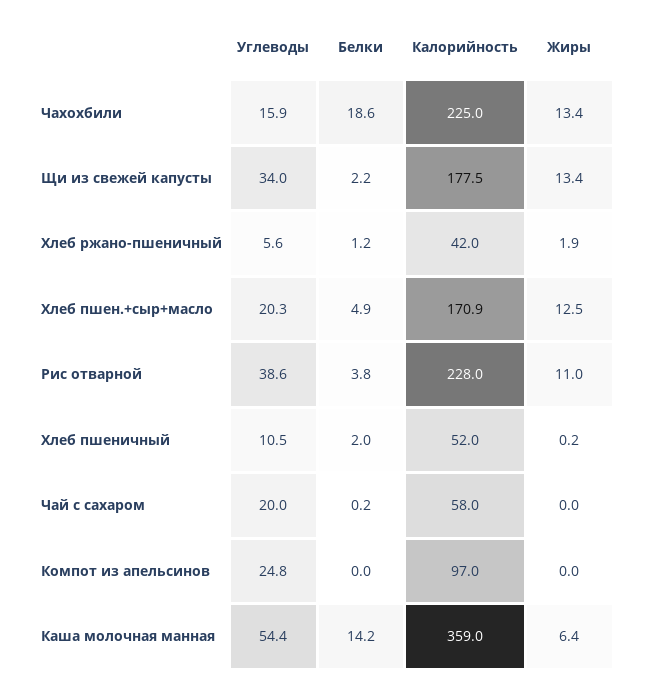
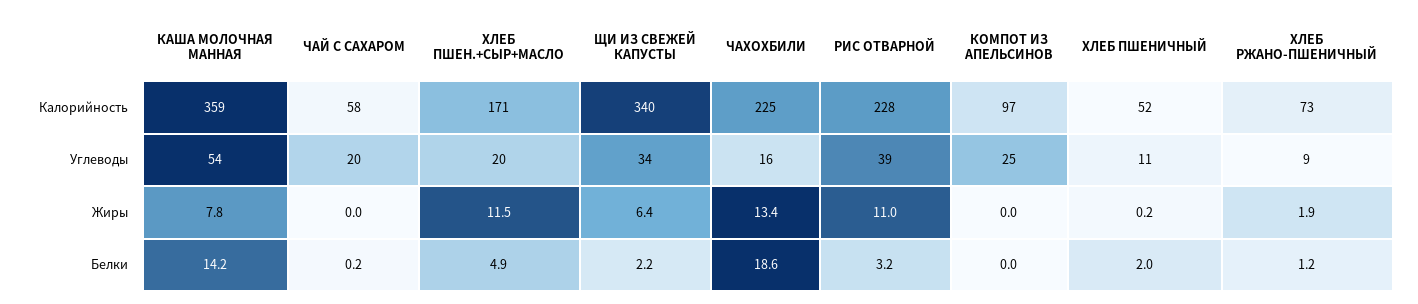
  {
    "Углеводы": {
      "Чахохбили": 15.9,
      "Щи из свежей капусты": 34,
-     "Хлеб ржано-пшеничный": 5.6,
+     "Хлеб ржано-пшеничный": 9,
      "Хлеб пшен.+сыр+масло": 20.3,
      "Рис отварной": 38.6,
      "Хлеб пшеничный": 10.5,
      "Чай с сахаром": 20,
      "Компот из апельсинов": 24.8,
      "Каша молочная манная": 54.4
    },
    "Белки": {
      "Чахохбили": 18.6,
      "Щи из свежей капусты": 2.2,
      "Хлеб ржано-пшеничный": 1.2,
      "Хлеб пшен.+сыр+масло": 4.9,
-     "Рис отварной": 3.8,
+     "Рис отварной": 3.2,
      "Хлеб пшеничный": 2,
      "Чай с сахаром": 0.2,
      "Компот из апельсинов": 0,
      "Каша молочная манная": 14.2
    },
    "Калорийность": {
      "Чахохбили": 225,
-     "Щи из свежей капусты": 177.5,
+     "Щи из свежей капусты": 340,
-     "Хлеб ржано-пшеничный": 42,
+     "Хлеб ржано-пшеничный": 73,
      "Хлеб пшен.+сыр+масло": 170.9,
      "Рис отварной": 228,
      "Хлеб пшеничный": 52,
      "Чай с сахаром": 58,
      "Компот из апельсинов": 97,
      "Каша молочная манная": 359
    },
    "Жиры": {
      "Чахохбили": 13.4,
-     "Щи из свежей капусты": 13.4,
+     "Щи из свежей капусты": 6.4,
      "Хлеб ржано-пшеничный": 1.9,
-     "Хлеб пшен.+сыр+масло": 12.5,
+     "Хлеб пшен.+сыр+масло": 11.5,
      "Рис отварной": 11,
      "Хлеб пшеничный": 0.2,
      "Чай с сахаром": 0,
      "Компот из апельсинов": 0,
-     "Каша молочная манная": 6.4
+     "Каша молочная манная": 7.8
    }
  }

